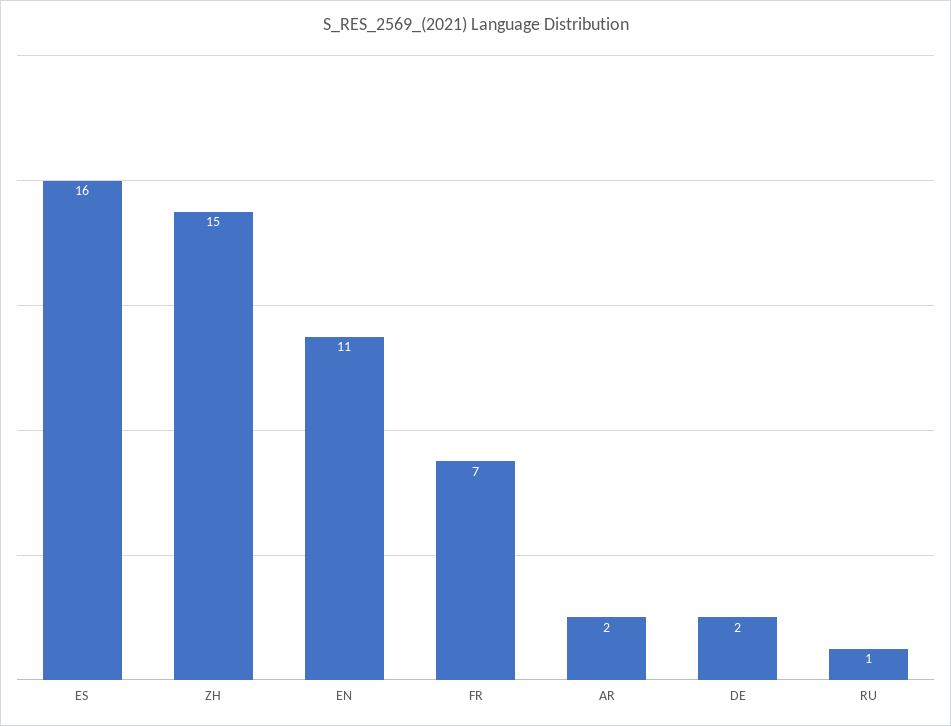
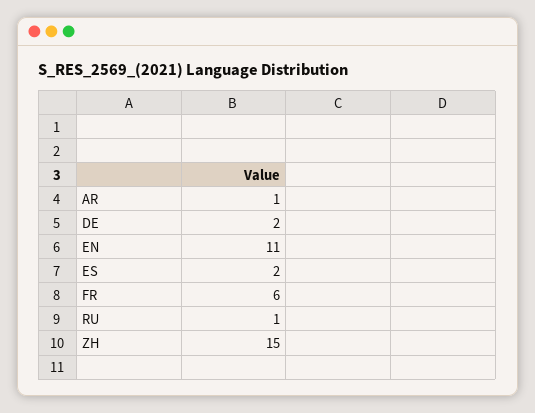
  {
-   "ES": 16,
+   "ES": 2,
    "ZH": 15,
    "EN": 11,
-   "FR": 7,
+   "FR": 6,
-   "AR": 2,
+   "AR": 1,
    "DE": 2,
    "RU": 1
  }

